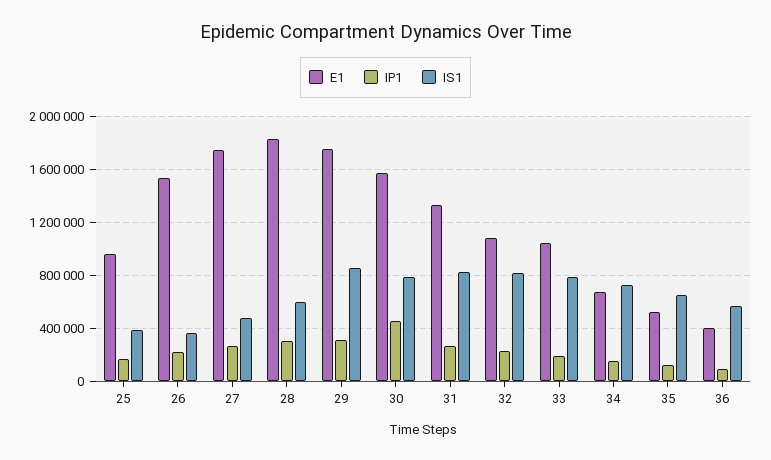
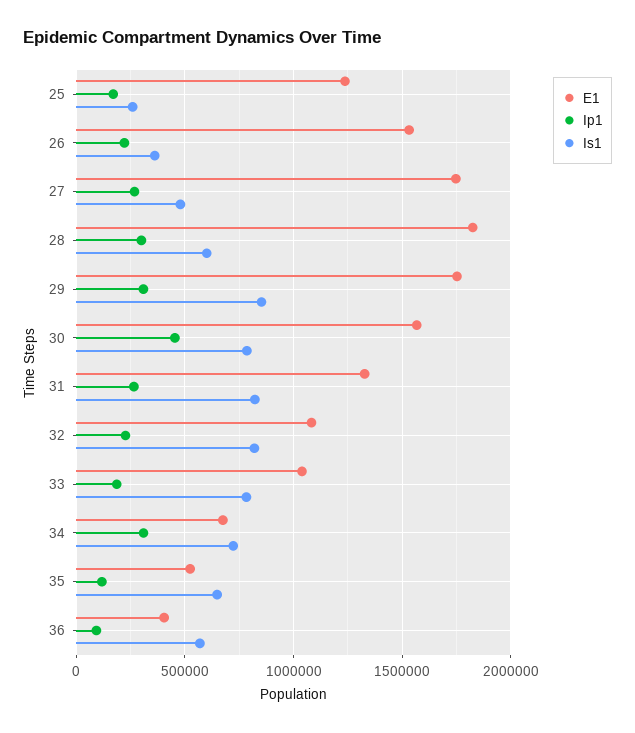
  {
    "E1": {
-     "25": 950000,
+     "25": 1250000,
      "26": 1550000,
      "27": 1750000,
      "28": 1800000,
      "29": 1750000,
      "30": 1550000,
      "31": 1350000,
      "32": 1100000,
      "33": 1050000,
      "34": 650000,
      "35": 500000,
      "36": 400000
    },
    "IP1": {
      "25": 150000,
      "26": 200000,
      "27": 250000,
      "28": 300000,
      "29": 300000,
      "30": 450000,
      "31": 250000,
      "32": 250000,
      "33": 200000,
-     "34": 150000,
+     "34": 300000,
      "35": 100000,
      "36": 100000
    },
    "IS1": {
-     "25": 400000,
+     "25": 250000,
      "26": 350000,
      "27": 500000,
      "28": 600000,
      "29": 850000,
      "30": 800000,
      "31": 800000,
      "32": 800000,
      "33": 800000,
      "34": 700000,
      "35": 650000,
      "36": 550000
    }
  }

